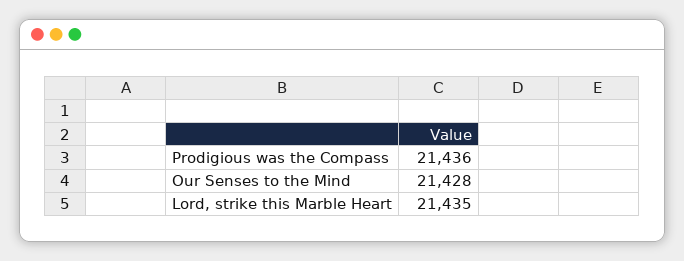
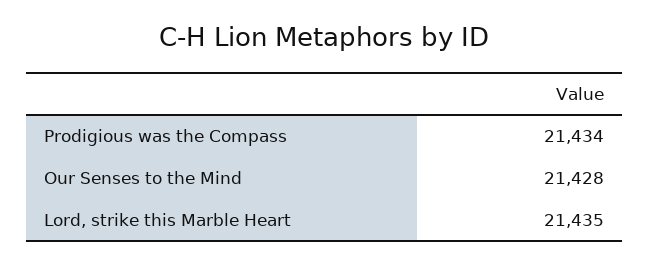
  {
-   "Prodigious was the Compass": 21436,
+   "Prodigious was the Compass": 21434,
    "Our Senses to the Mind": 21428,
    "Lord, strike this Marble Heart": 21435
  }

